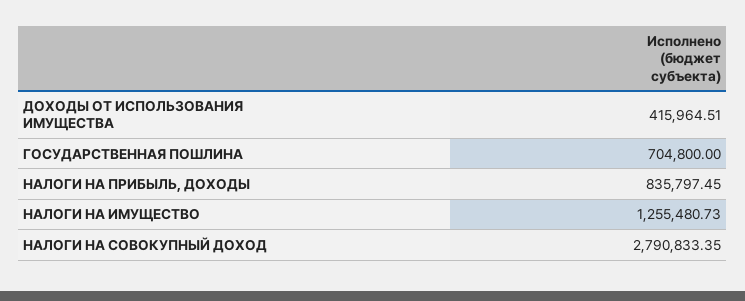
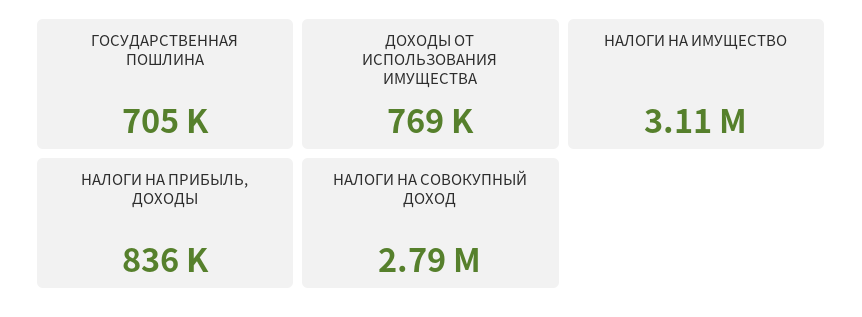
  {
-   "ДОХОДЫ ОТ ИСПОЛЬЗОВАНИЯ ИМУЩЕСТВА": 415964.51,
+   "ДОХОДЫ ОТ ИСПОЛЬЗОВАНИЯ ИМУЩЕСТВА": 769000,
    "ГОСУДАРСТВЕННАЯ ПОШЛИНА": 704800,
    "НАЛОГИ НА ПРИБЫЛЬ, ДОХОДЫ": 835797.45,
-   "НАЛОГИ НА ИМУЩЕСТВО": 1255480.73,
+   "НАЛОГИ НА ИМУЩЕСТВО": 3110000,
    "НАЛОГИ НА СОВОКУПНЫЙ ДОХОД": 2790833.35
  }

